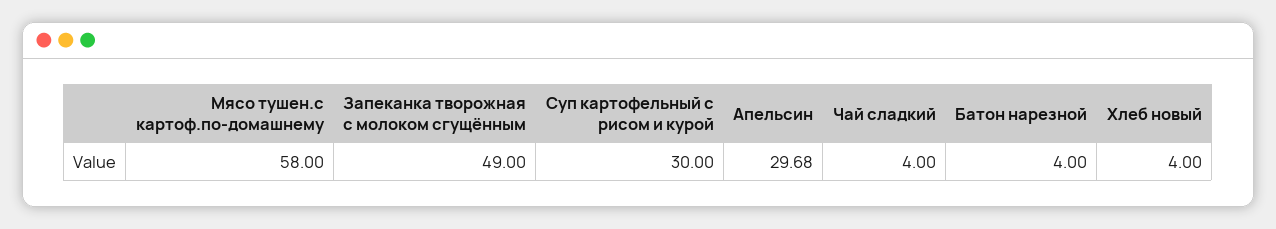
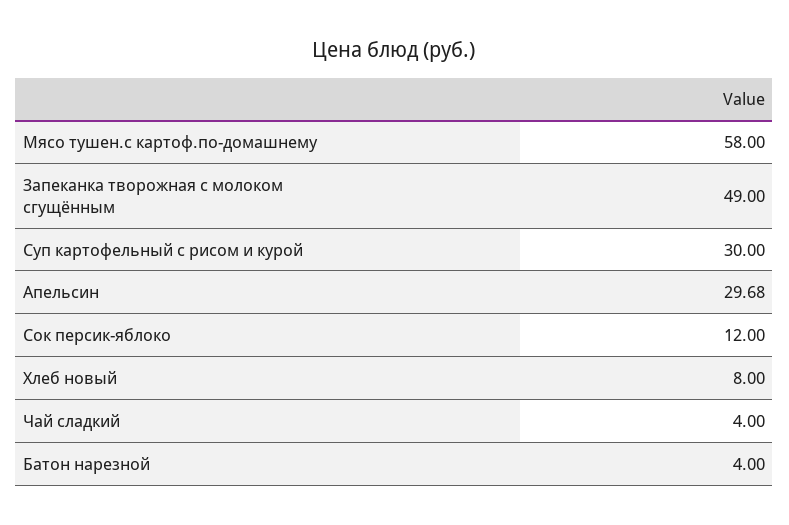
  {
    "Мясо тушен.с картоф.по-домашнему": 58,
    "Запеканка творожная с молоком сгущённым": 49,
    "Суп картофельный с рисом и курой": 30,
    "Апельсин": 29.68,
    "Чай сладкий": 4,
    "Батон нарезной": 4,
-   "Хлеб новый": 4
+   "Хлеб новый": 8,
+   "Сок персик-яблоко": 12
  }

